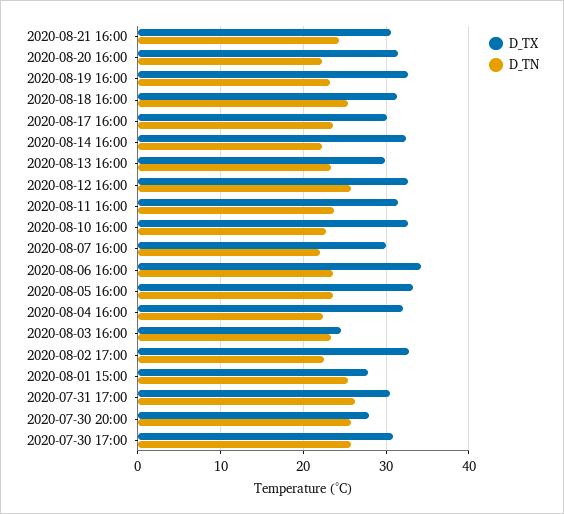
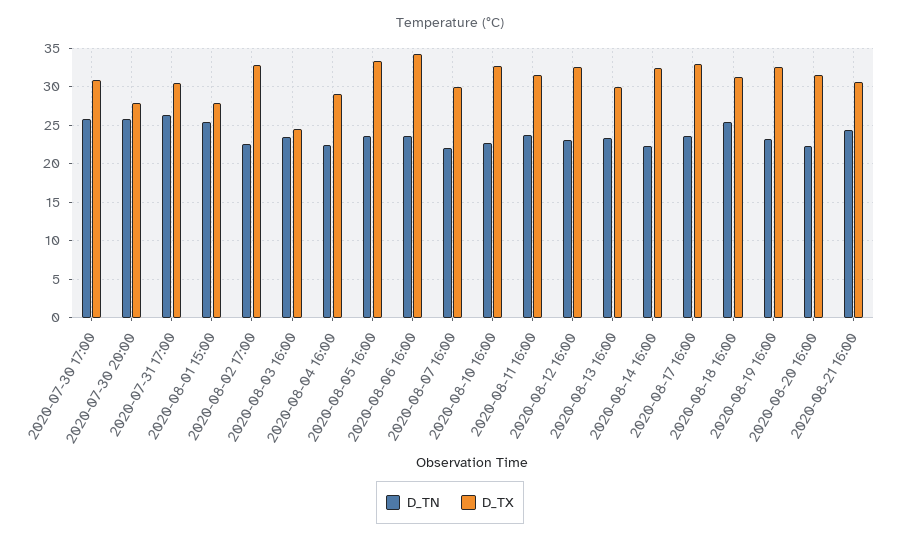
  {
    "D_TX": {
      "2020-08-21 16:00": 31,
      "2020-08-20 16:00": 32,
      "2020-08-19 16:00": 33,
      "2020-08-18 16:00": 31,
-     "2020-08-17 16:00": 30,
+     "2020-08-17 16:00": 33,
      "2020-08-14 16:00": 32,
      "2020-08-13 16:00": 30,
      "2020-08-12 16:00": 33,
      "2020-08-11 16:00": 32,
      "2020-08-10 16:00": 33,
      "2020-08-07 16:00": 30,
      "2020-08-06 16:00": 34,
      "2020-08-05 16:00": 33,
-     "2020-08-04 16:00": 32,
+     "2020-08-04 16:00": 29,
      "2020-08-03 16:00": 25,
      "2020-08-02 17:00": 33,
      "2020-08-01 15:00": 28,
      "2020-07-31 17:00": 31,
      "2020-07-30 20:00": 28,
      "2020-07-30 17:00": 31
    },
    "D_TN": {
      "2020-08-21 16:00": 24,
      "2020-08-20 16:00": 22,
      "2020-08-19 16:00": 23,
      "2020-08-18 16:00": 25,
      "2020-08-17 16:00": 24,
      "2020-08-14 16:00": 22,
      "2020-08-13 16:00": 23,
-     "2020-08-12 16:00": 26,
+     "2020-08-12 16:00": 23,
      "2020-08-11 16:00": 24,
      "2020-08-10 16:00": 23,
      "2020-08-07 16:00": 22,
      "2020-08-06 16:00": 24,
      "2020-08-05 16:00": 24,
      "2020-08-04 16:00": 22,
      "2020-08-03 16:00": 23,
      "2020-08-02 17:00": 23,
      "2020-08-01 15:00": 25,
      "2020-07-31 17:00": 26,
      "2020-07-30 20:00": 26,
      "2020-07-30 17:00": 26
    }
  }

